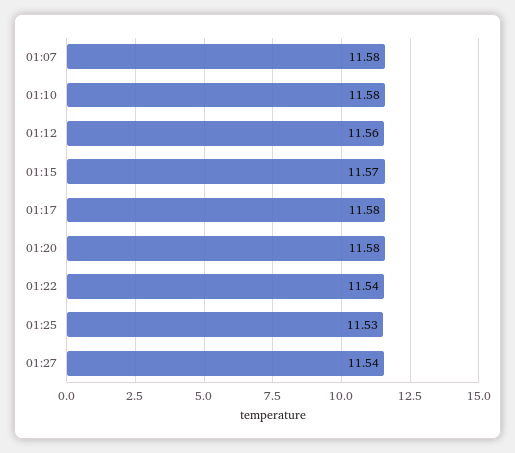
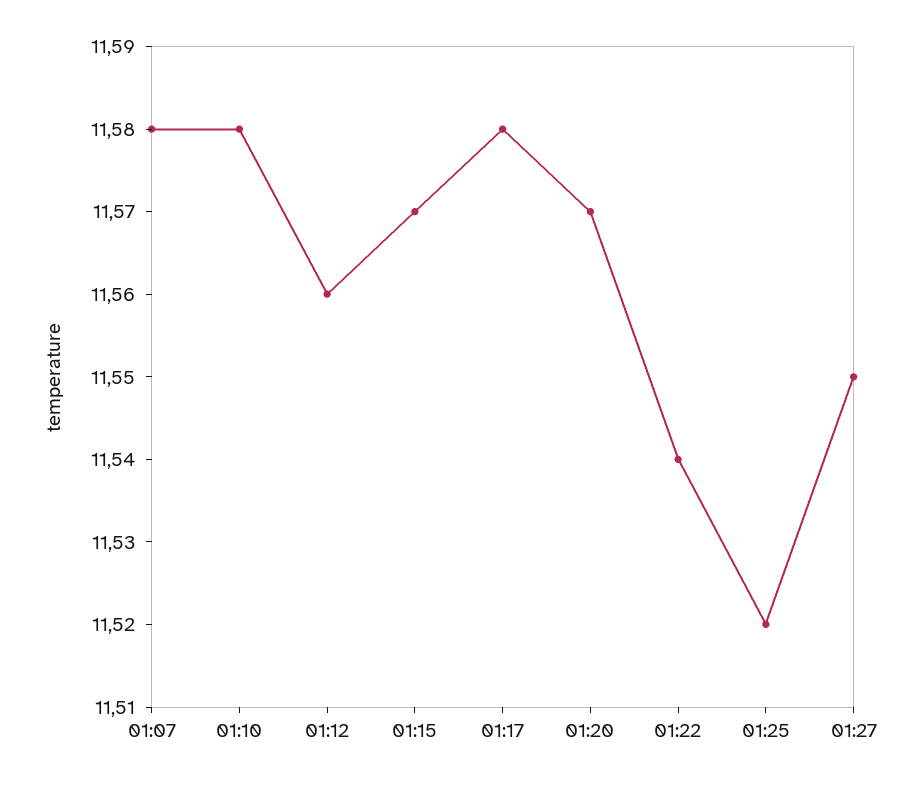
  {
    "01:07": 11.58,
    "01:10": 11.58,
    "01:12": 11.56,
    "01:15": 11.57,
    "01:17": 11.58,
-   "01:20": 11.58,
+   "01:20": 11.57,
    "01:22": 11.54,
-   "01:25": 11.53,
+   "01:25": 11.52,
-   "01:27": 11.54
+   "01:27": 11.55
  }

